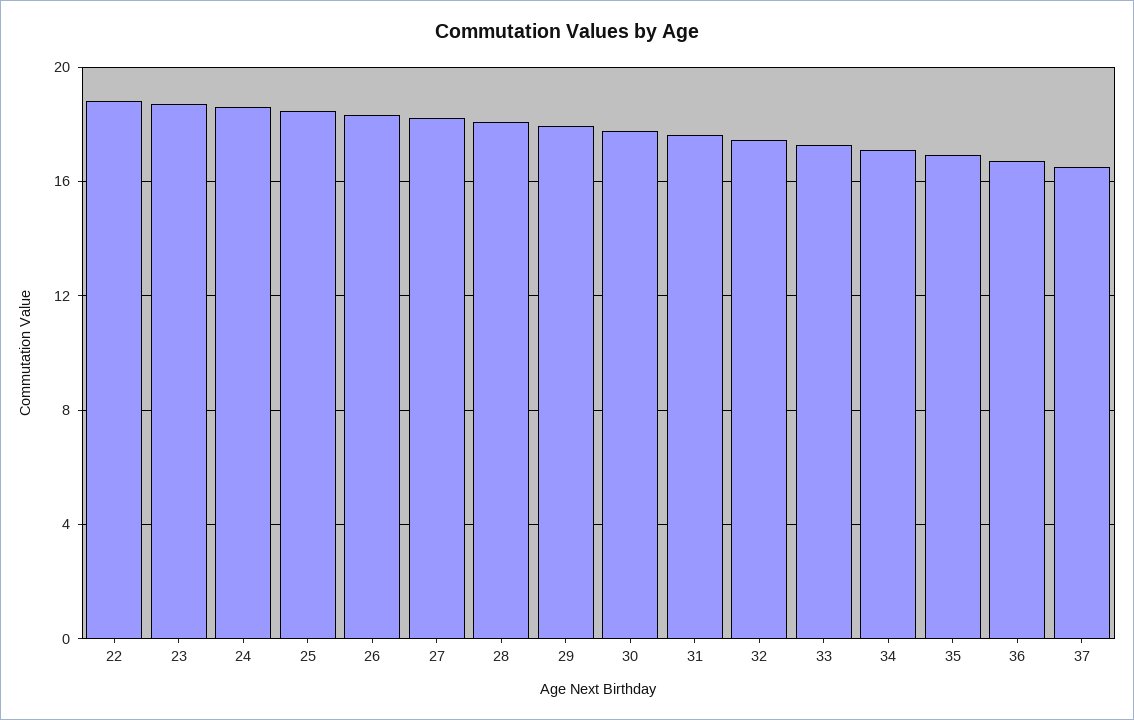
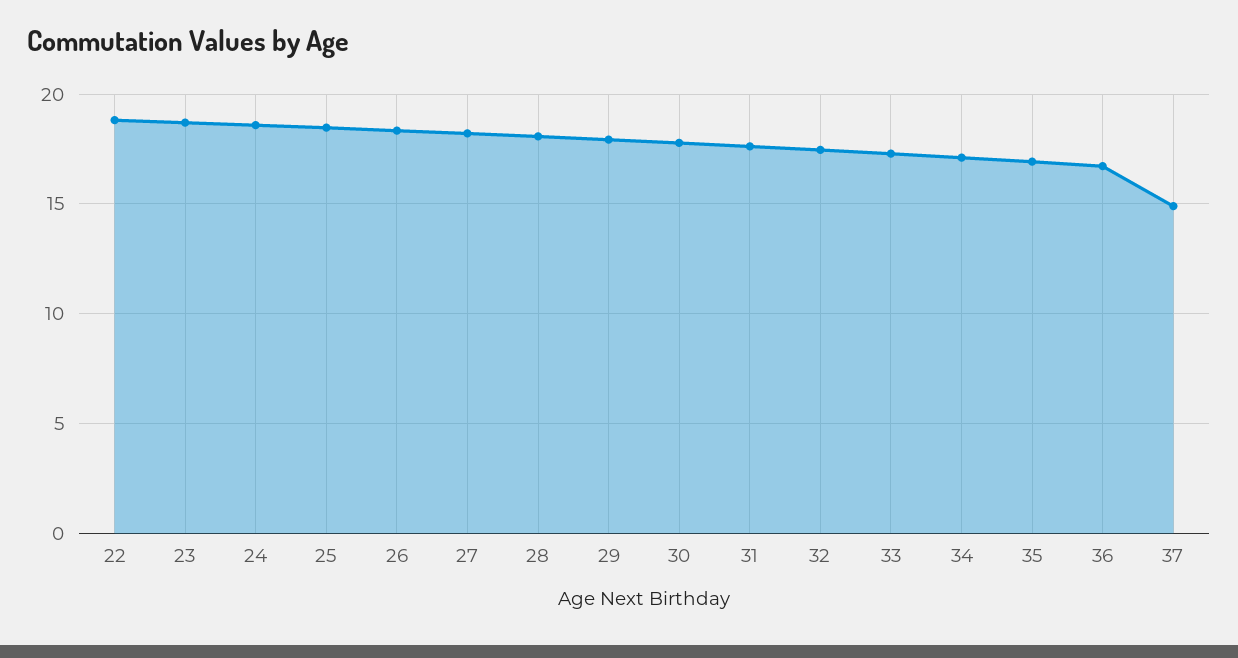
  {
    "22": 19,
    "23": 18.5,
    "24": 18.5,
    "25": 18.5,
    "26": 18.5,
    "27": 18,
    "28": 18,
    "29": 18,
    "30": 18,
    "31": 17.5,
    "32": 17.5,
    "33": 17.5,
    "34": 17,
    "35": 17,
    "36": 16.5,
-   "37": 16.5
+   "37": 15
  }

